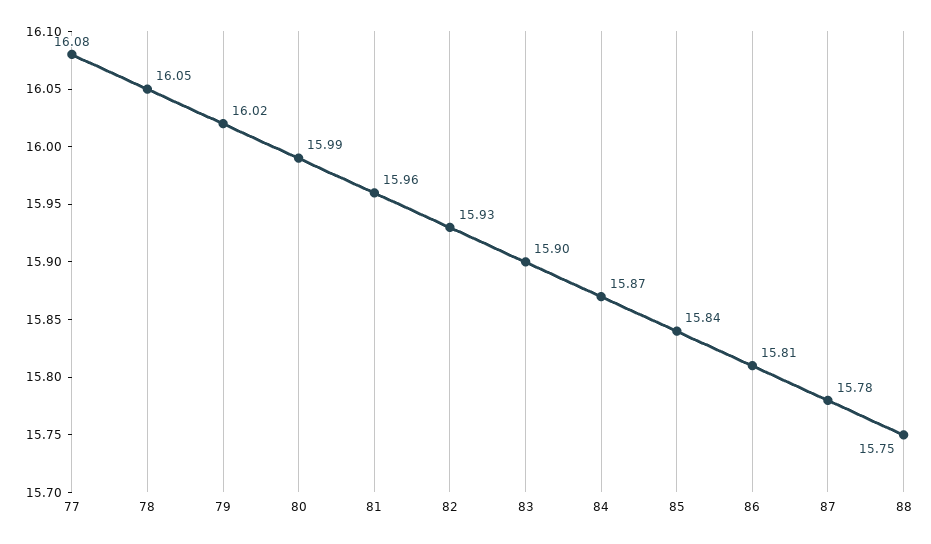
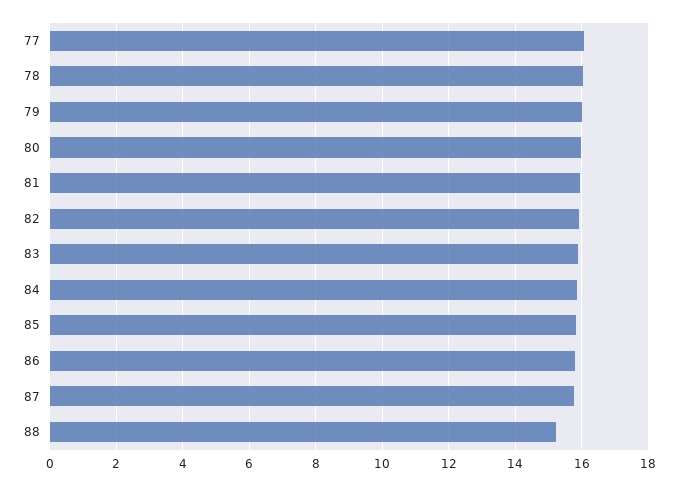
  {
    "77": 16.08,
    "78": 16.05,
    "79": 16.02,
    "80": 15.99,
    "81": 15.96,
    "82": 15.93,
    "83": 15.9,
    "84": 15.87,
    "85": 15.84,
    "86": 15.81,
    "87": 15.78,
-   "88": 15.75
+   "88": 15.2
  }

